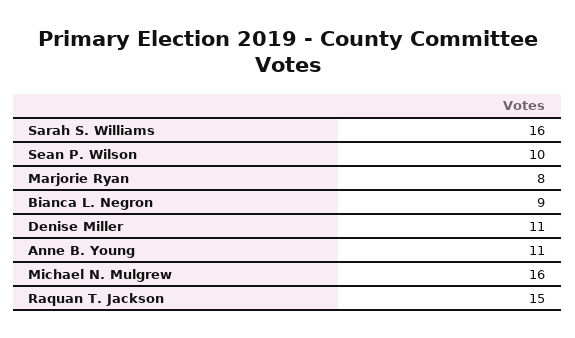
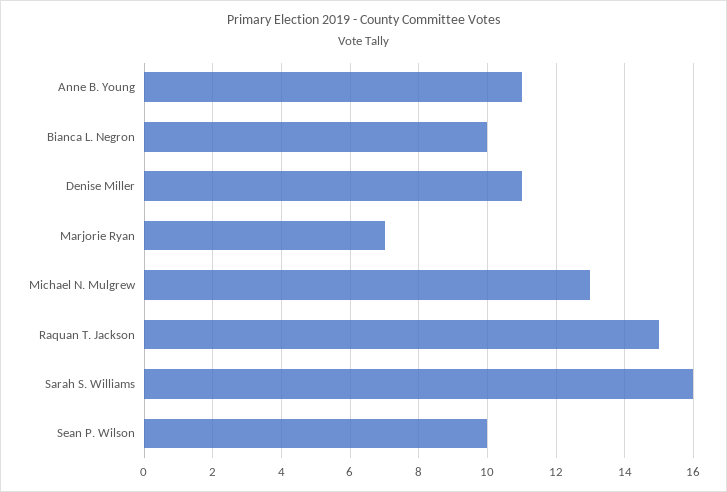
  {
    "Sarah S. Williams": 16,
    "Sean P. Wilson": 10,
-   "Marjorie Ryan": 8,
+   "Marjorie Ryan": 7,
-   "Bianca L. Negron": 9,
+   "Bianca L. Negron": 10,
    "Denise Miller": 11,
    "Anne B. Young": 11,
-   "Michael N. Mulgrew": 16,
+   "Michael N. Mulgrew": 13,
    "Raquan T. Jackson": 15
  }

